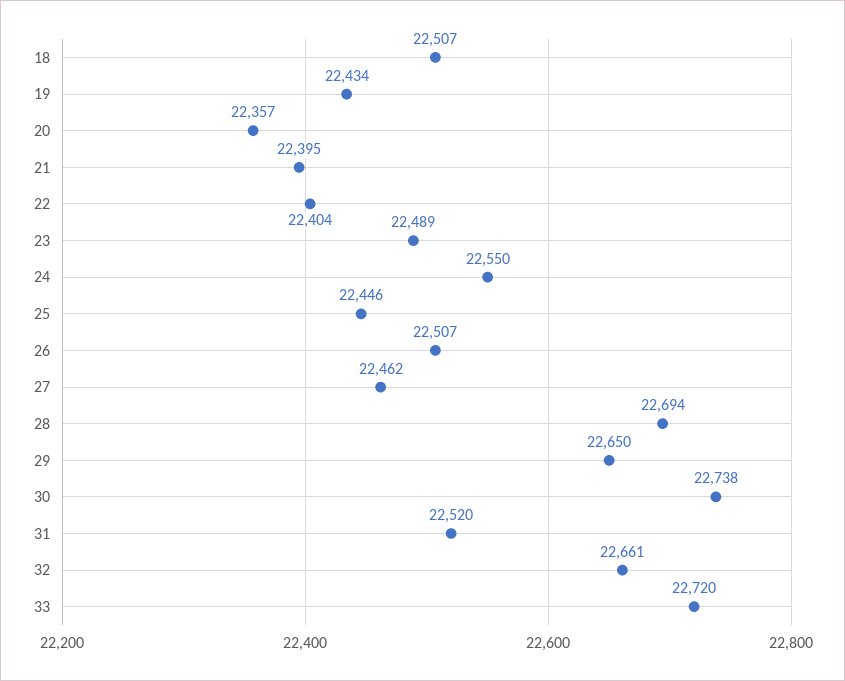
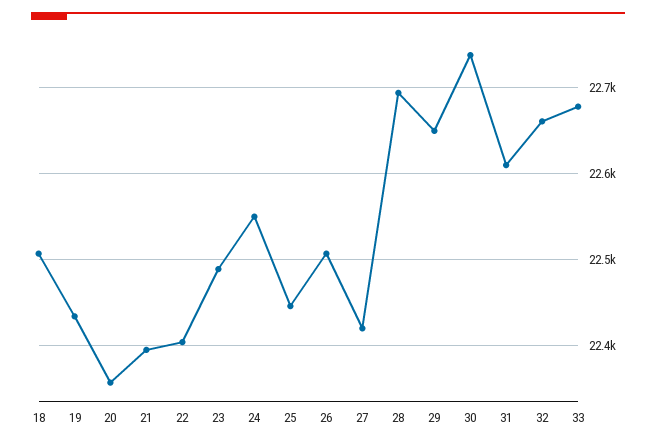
  {
    "18": 22507,
    "19": 22434,
    "20": 22357,
    "21": 22395,
    "22": 22404,
    "23": 22489,
    "24": 22550,
    "25": 22446,
    "26": 22507,
-   "27": 22462,
+   "27": 22420,
    "28": 22694,
    "29": 22650,
    "30": 22738,
-   "31": 22520,
+   "31": 22610,
    "32": 22661,
-   "33": 22720
+   "33": 22680
  }

